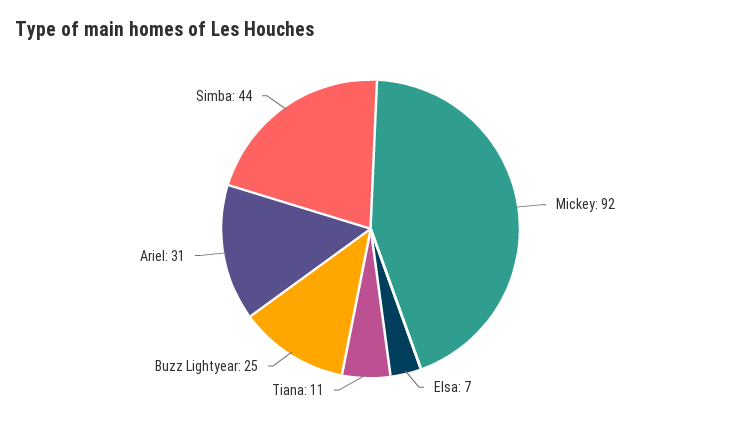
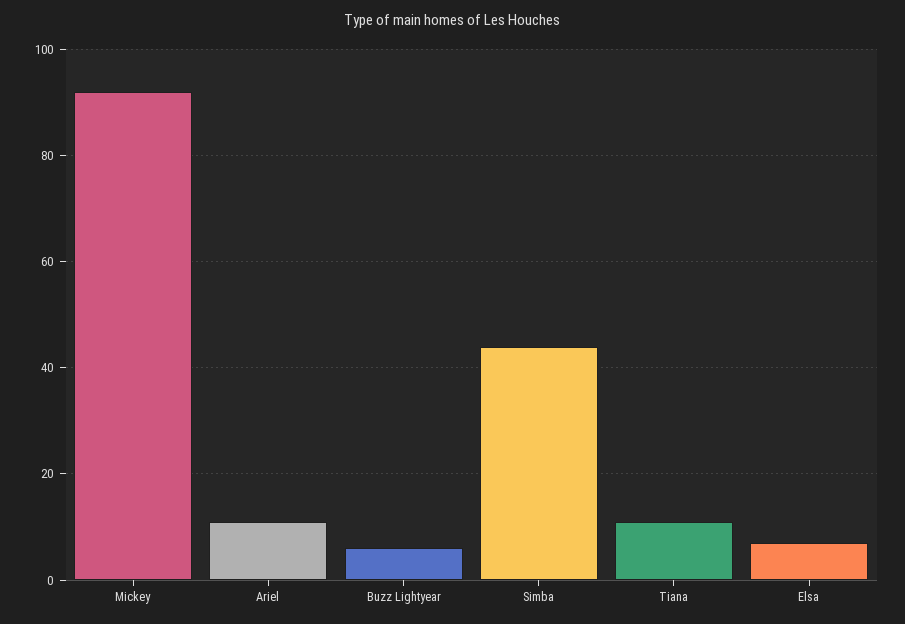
  {
    "Mickey": 92,
    "Elsa": 7,
    "Tiana": 11,
-   "Buzz Lightyear": 25,
+   "Buzz Lightyear": 5,
-   "Ariel": 31,
+   "Ariel": 10,
    "Simba": 44
  }

